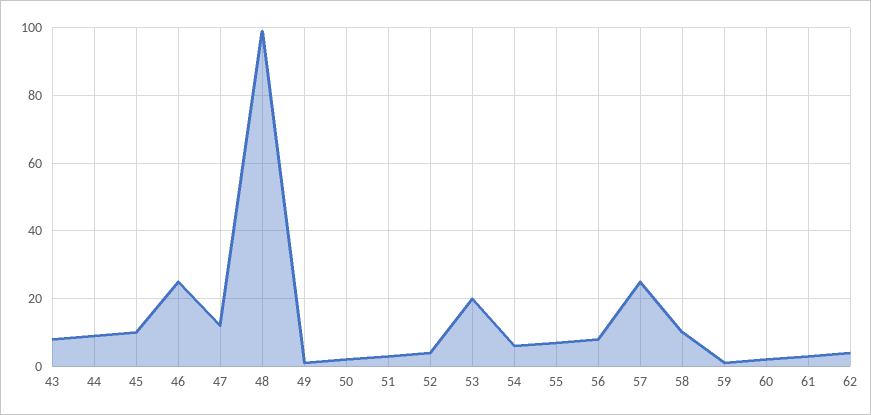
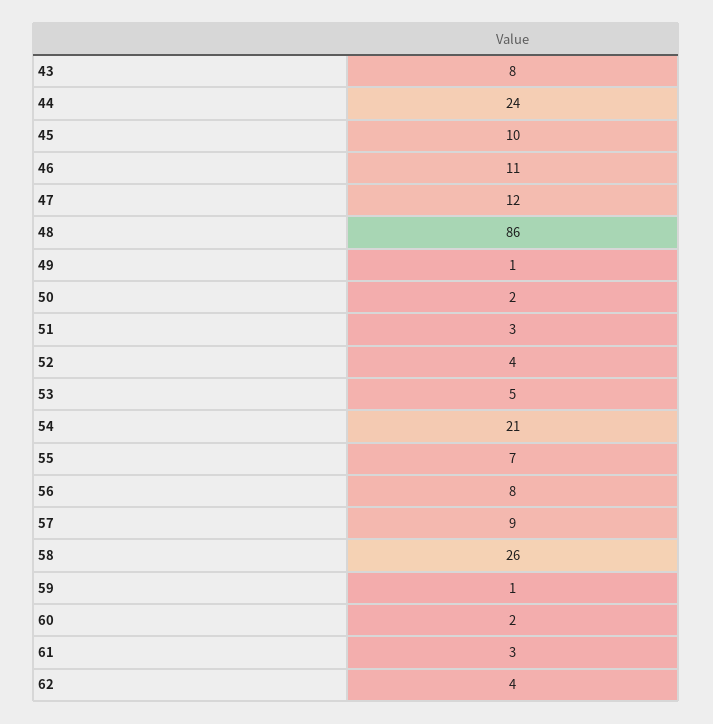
  {
    "43": 8,
-   "44": 10,
+   "44": 24,
    "45": 10,
-   "46": 25,
+   "46": 11,
    "47": 12,
-   "48": 100,
+   "48": 86,
    "49": 1,
    "50": 2,
    "51": 3,
    "52": 4,
-   "53": 20,
+   "53": 5,
-   "54": 5,
+   "54": 21,
    "55": 7,
    "56": 8,
-   "57": 25,
+   "57": 9,
-   "58": 10,
+   "58": 26,
    "59": 1,
    "60": 2,
    "61": 3,
    "62": 4
  }

